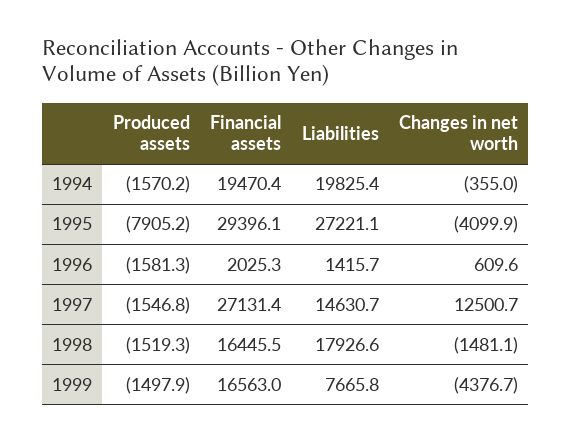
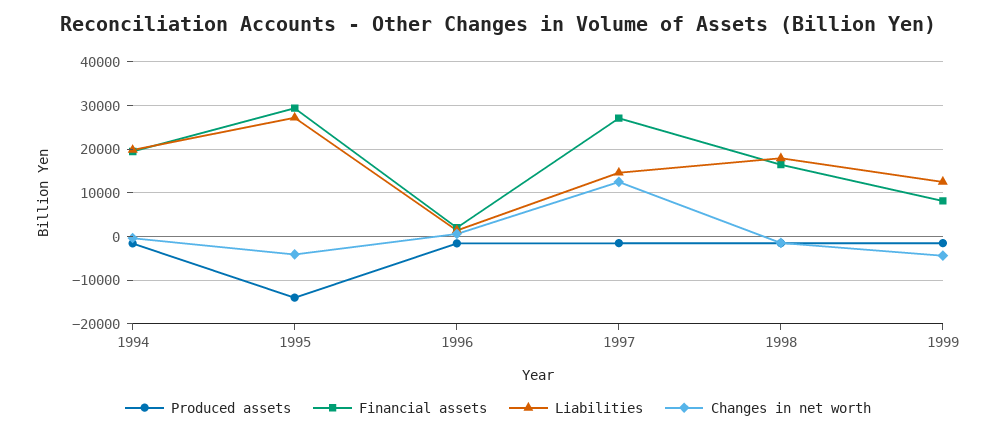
  {
    "Produced assets": {
      "1994": -1570.2,
-     "1995": -7905.2,
+     "1995": -14000,
      "1996": -1581.3,
      "1997": -1546.8,
      "1998": -1519.3,
      "1999": -1497.9
    },
    "Financial assets": {
      "1994": 19470.4,
      "1995": 29396.1,
      "1996": 2025.3,
      "1997": 27131.4,
      "1998": 16445.5,
-     "1999": 16563
+     "1999": 8000
    },
    "Liabilities": {
      "1994": 19825.4,
      "1995": 27221.1,
      "1996": 1415.7,
      "1997": 14630.7,
      "1998": 17926.6,
-     "1999": 7665.8
+     "1999": 12000
    },
    "Changes in net worth": {
      "1994": -355,
      "1995": -4099.9,
      "1996": 609.6,
      "1997": 12500.7,
      "1998": -1481.1,
      "1999": -4376.7
    }
  }

